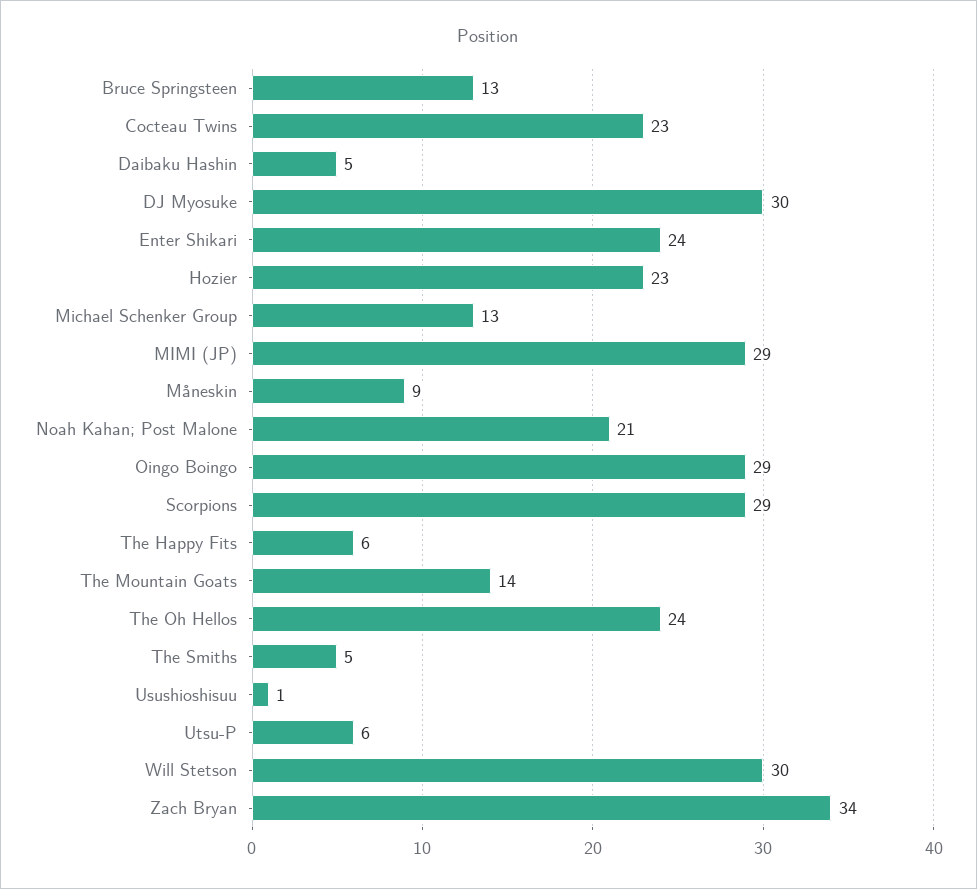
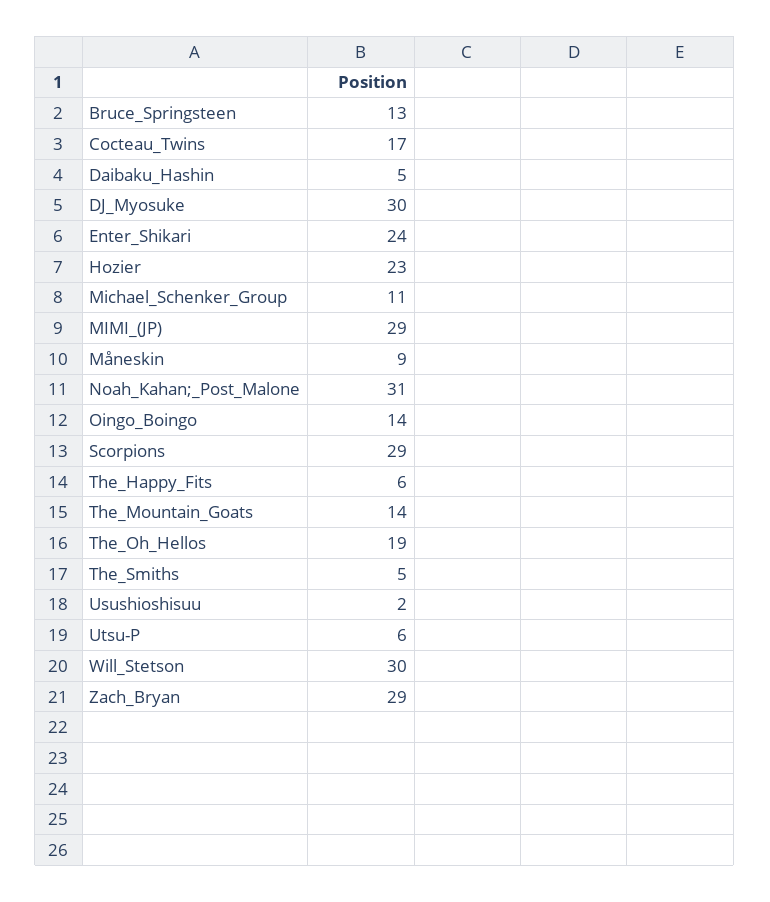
  {
    "Bruce Springsteen": 13,
-   "Cocteau Twins": 23,
+   "Cocteau Twins": 17,
    "Daibaku Hashin": 5,
    "DJ Myosuke": 30,
    "Enter Shikari": 24,
    "Hozier": 23,
-   "Michael Schenker Group": 13,
+   "Michael Schenker Group": 11,
    "MIMI (JP)": 29,
    "Måneskin": 9,
-   "Noah Kahan; Post Malone": 21,
+   "Noah Kahan; Post Malone": 31,
-   "Oingo Boingo": 29,
+   "Oingo Boingo": 14,
    "Scorpions": 29,
    "The Happy Fits": 6,
    "The Mountain Goats": 14,
-   "The Oh Hellos": 24,
+   "The Oh Hellos": 19,
    "The Smiths": 5,
-   "Usushioshisuu": 1,
+   "Usushioshisuu": 2,
    "Utsu-P": 6,
    "Will Stetson": 30,
-   "Zach Bryan": 34
+   "Zach Bryan": 29
  }

